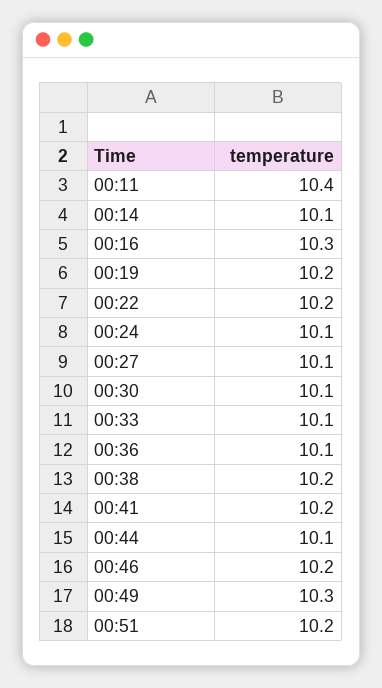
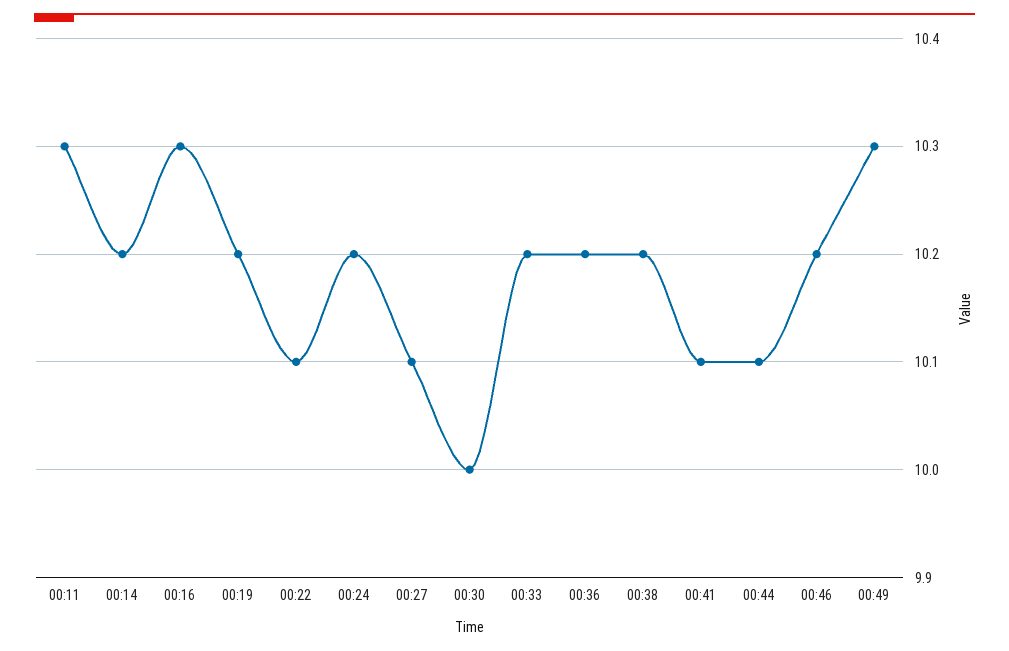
  {
-   "00:11": 10.4,
+   "00:11": 10.3,
-   "00:14": 10.1,
+   "00:14": 10.2,
    "00:16": 10.3,
    "00:19": 10.2,
-   "00:22": 10.2,
+   "00:22": 10.1,
-   "00:24": 10.1,
+   "00:24": 10.2,
    "00:27": 10.1,
-   "00:30": 10.1,
+   "00:30": 10,
-   "00:33": 10.1,
+   "00:33": 10.2,
-   "00:36": 10.1,
+   "00:36": 10.2,
    "00:38": 10.2,
-   "00:41": 10.2,
+   "00:41": 10.1,
    "00:44": 10.1,
    "00:46": 10.2,
-   "00:49": 10.3,
+   "00:49": 10.3
-   "00:51": 10.2
  }

